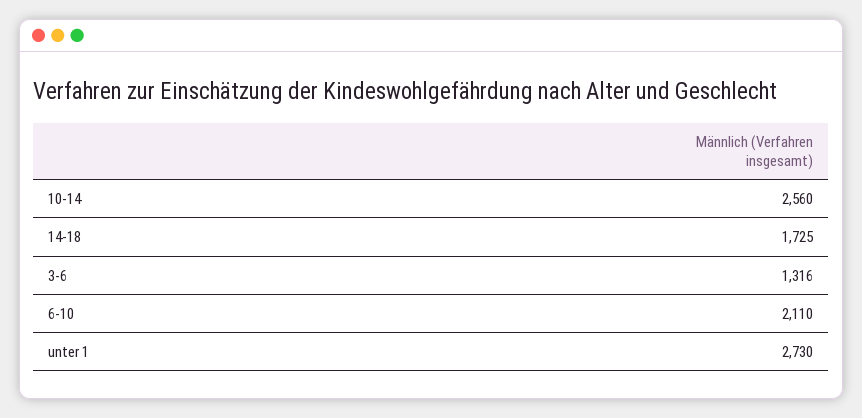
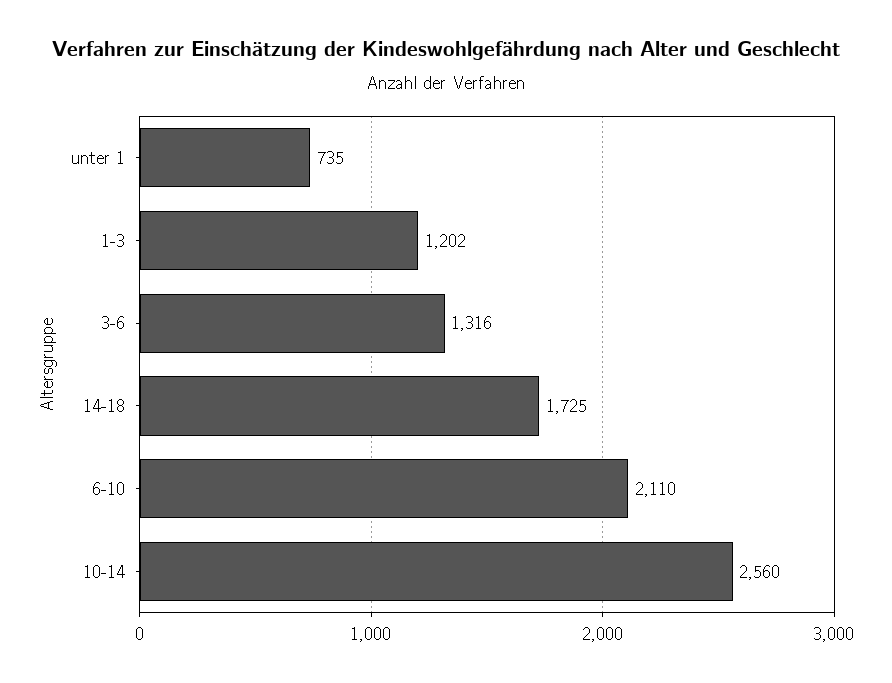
  {
    "10-14": 2560,
    "14-18": 1725,
    "3-6": 1316,
    "6-10": 2110,
-   "unter 1": 2730
+   "unter 1": 735,
+   "1-3": 1202
  }

